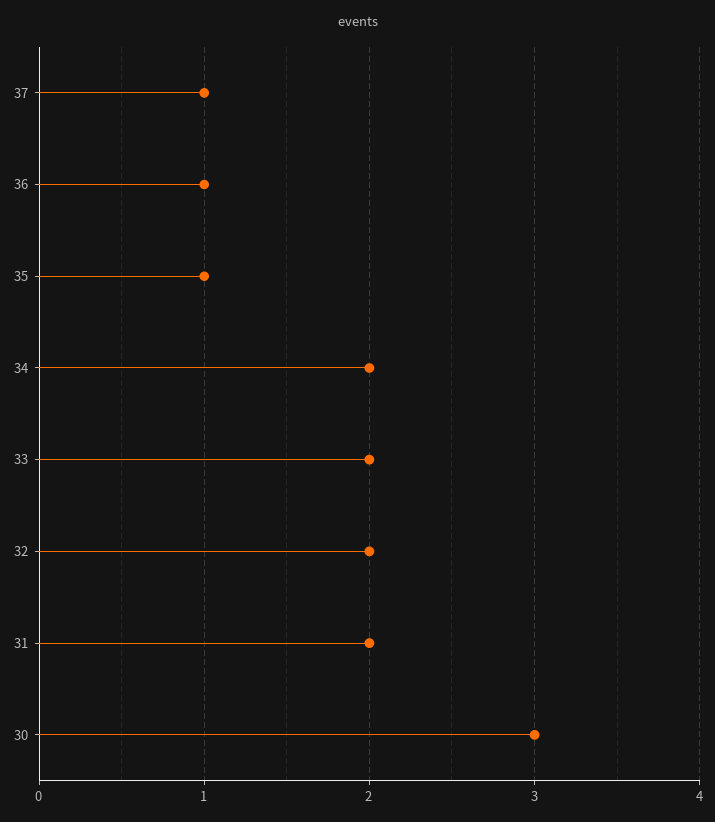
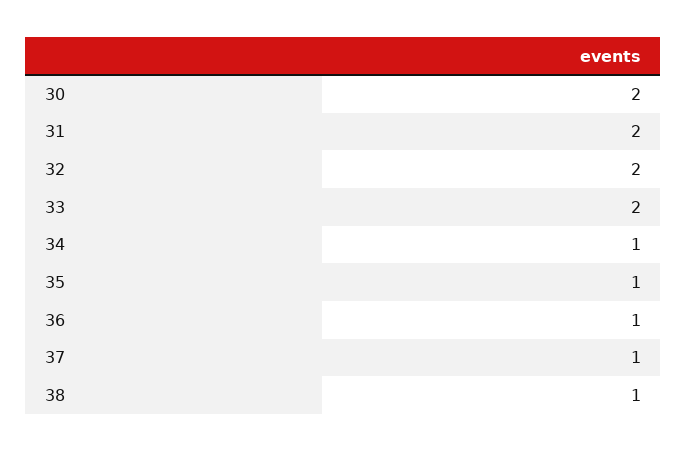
  {
    "37": 1,
    "36": 1,
    "35": 1,
-   "34": 2,
+   "34": 1,
    "33": 2,
    "32": 2,
    "31": 2,
-   "30": 3
+   "30": 2,
+   "38": 1
  }

